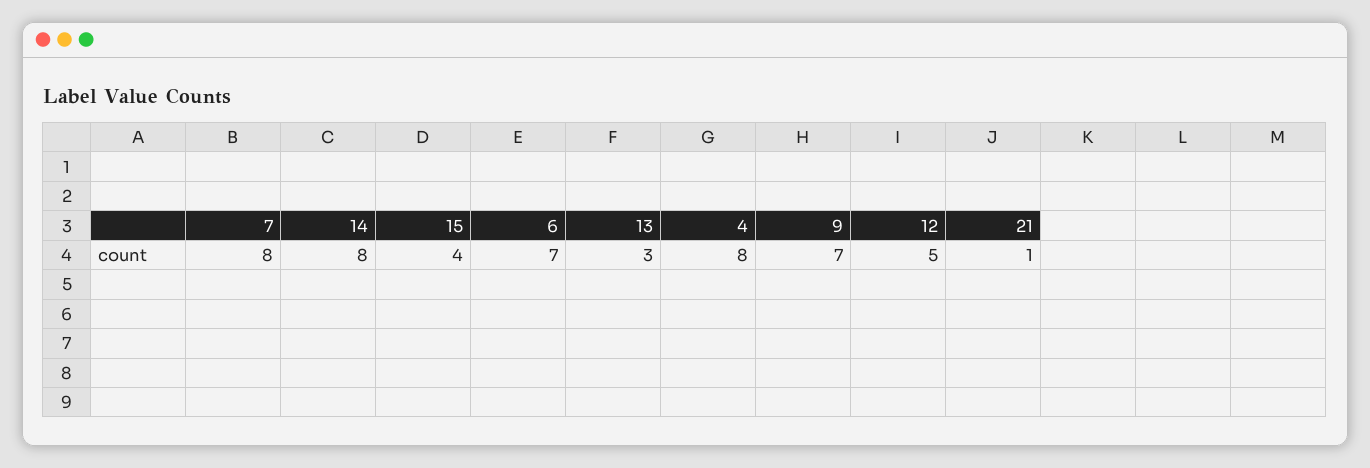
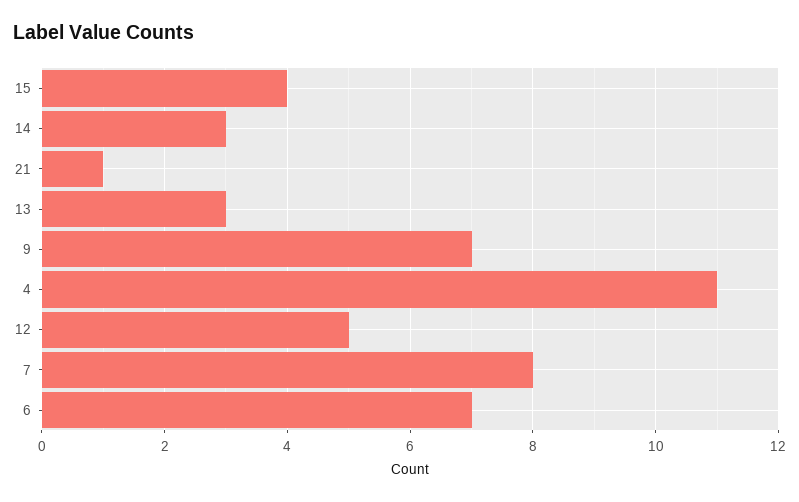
  {
    "7": 8,
-   "14": 8,
+   "14": 3,
    "15": 4,
    "6": 7,
    "13": 3,
-   "4": 8,
+   "4": 11,
    "9": 7,
    "12": 5,
    "21": 1
  }

